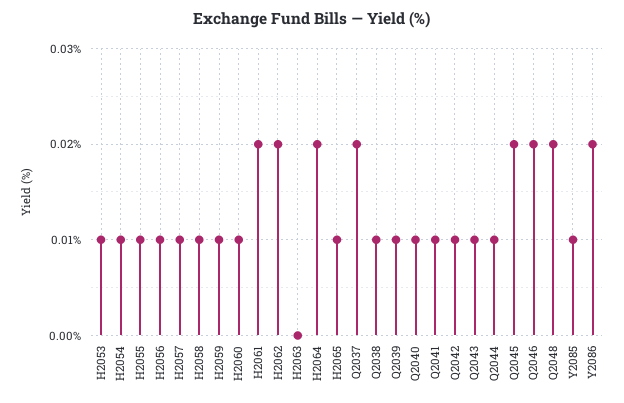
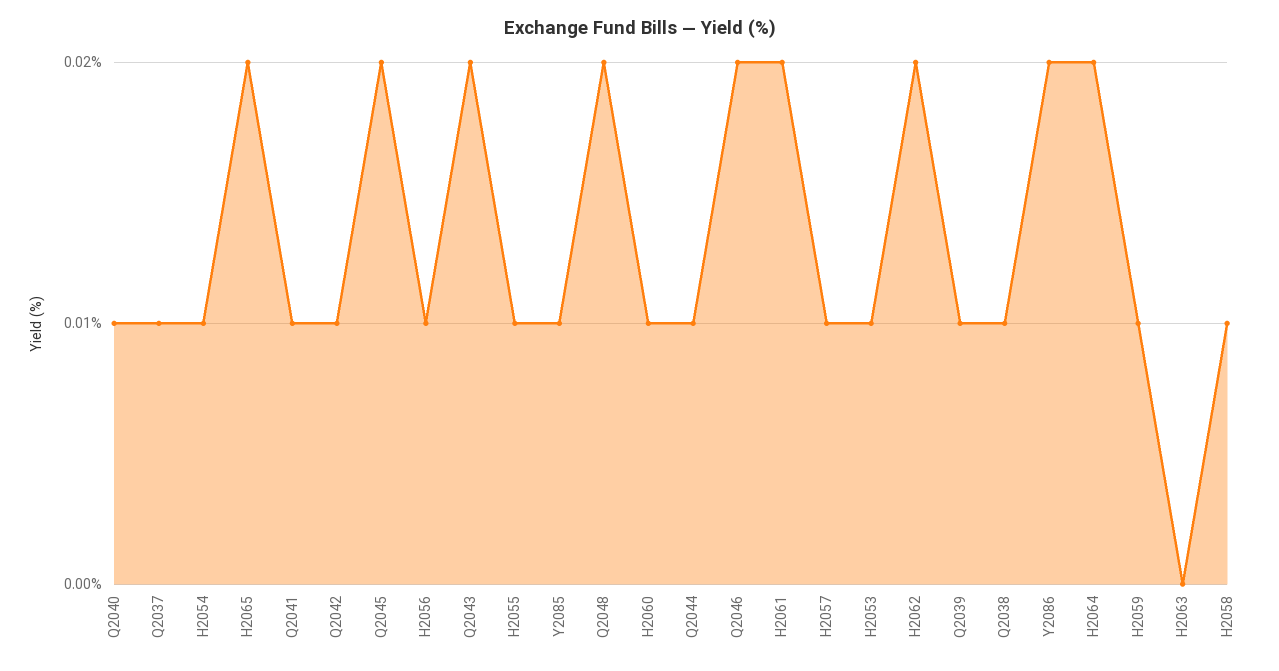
  {
    "H2053": 0.01,
    "H2054": 0.01,
    "H2055": 0.01,
    "H2056": 0.01,
    "H2057": 0.01,
    "H2058": 0.01,
    "H2059": 0.01,
    "H2060": 0.01,
    "H2061": 0.02,
    "H2062": 0.02,
    "H2063": 0,
    "H2064": 0.02,
-   "H2065": 0.01,
+   "H2065": 0.02,
-   "Q2037": 0.02,
+   "Q2037": 0.01,
    "Q2038": 0.01,
    "Q2039": 0.01,
    "Q2040": 0.01,
    "Q2041": 0.01,
    "Q2042": 0.01,
-   "Q2043": 0.01,
+   "Q2043": 0.02,
    "Q2044": 0.01,
    "Q2045": 0.02,
    "Q2046": 0.02,
    "Q2048": 0.02,
    "Y2085": 0.01,
    "Y2086": 0.02
  }

